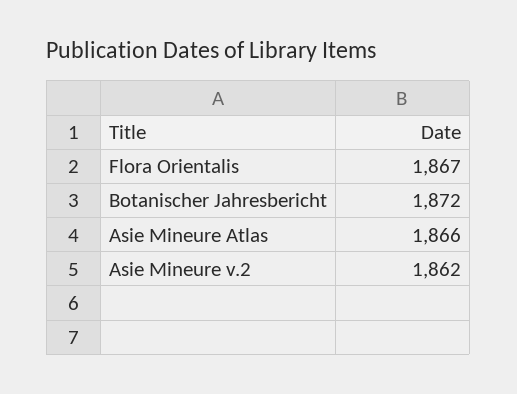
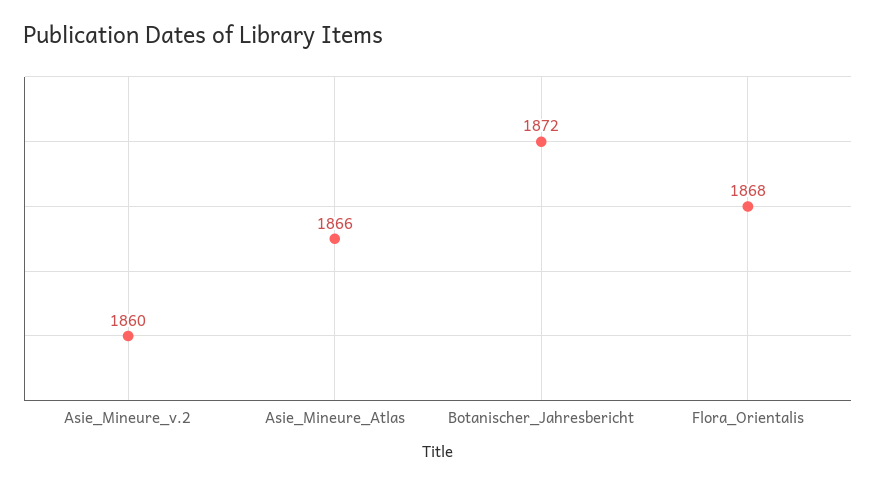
  {
-   "Flora Orientalis": 1867,
+   "Flora Orientalis": 1868,
    "Botanischer Jahresbericht": 1872,
    "Asie Mineure Atlas": 1866,
-   "Asie Mineure v.2": 1862
+   "Asie Mineure v.2": 1860
  }

